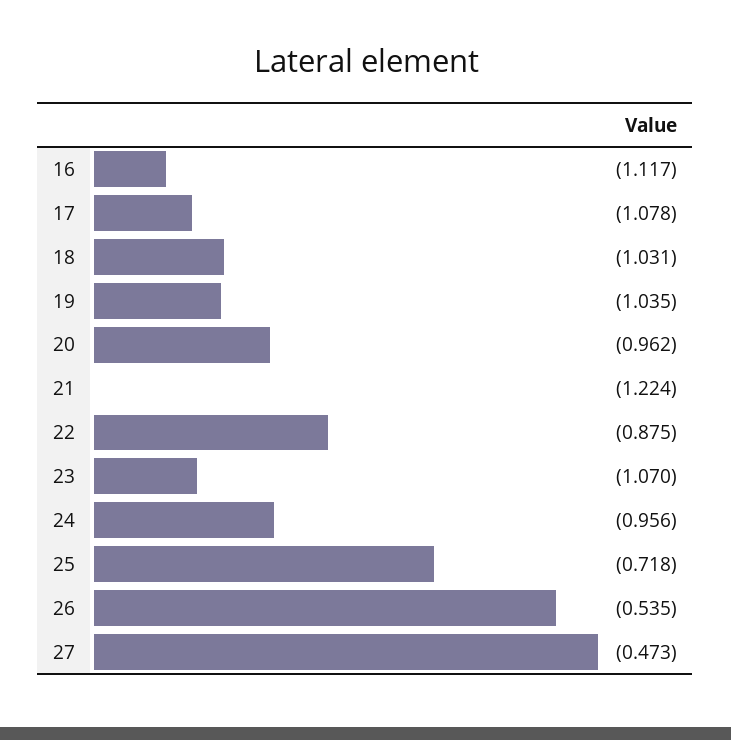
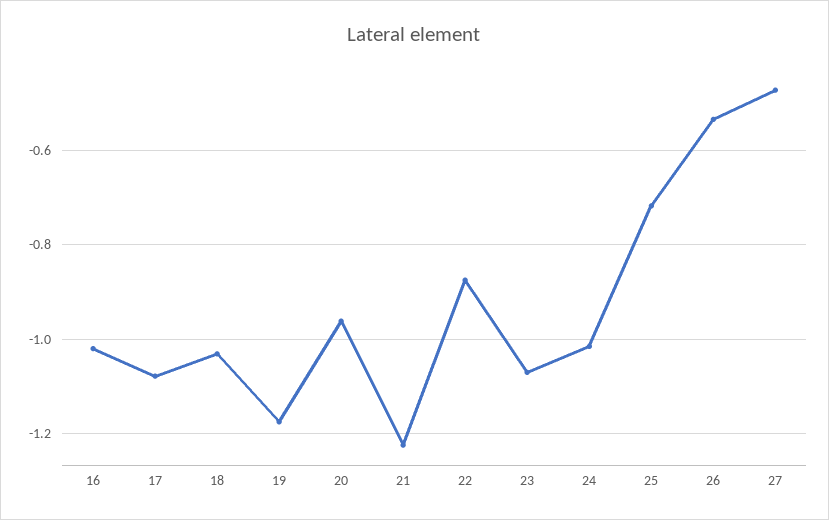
  {
-   "16": -1.117,
+   "16": -1.02,
    "17": -1.078,
    "18": -1.031,
-   "19": -1.035,
+   "19": -1.18,
    "20": -0.962,
    "21": -1.224,
    "22": -0.875,
    "23": -1.07,
-   "24": -0.956,
+   "24": -1.02,
    "25": -0.718,
    "26": -0.535,
    "27": -0.473
  }

